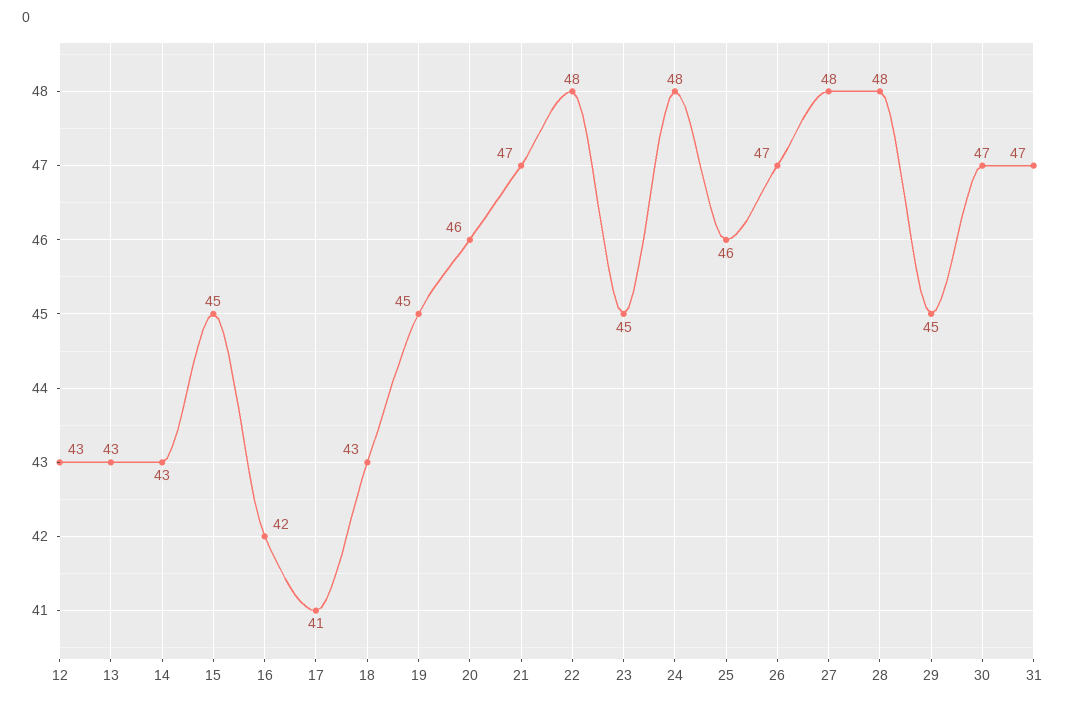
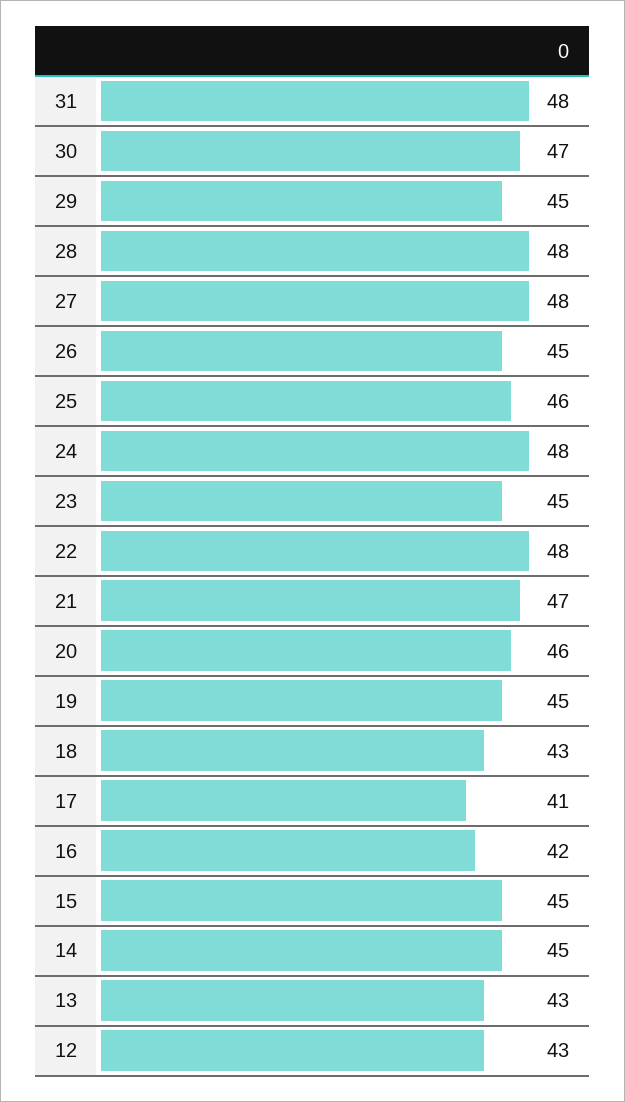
  {
    "12": 43,
    "13": 43,
-   "14": 43,
+   "14": 45,
    "15": 45,
    "16": 42,
    "17": 41,
    "18": 43,
    "19": 45,
    "20": 46,
    "21": 47,
    "22": 48,
    "23": 45,
    "24": 48,
    "25": 46,
-   "26": 47,
+   "26": 45,
    "27": 48,
    "28": 48,
    "29": 45,
    "30": 47,
-   "31": 47
+   "31": 48
  }

